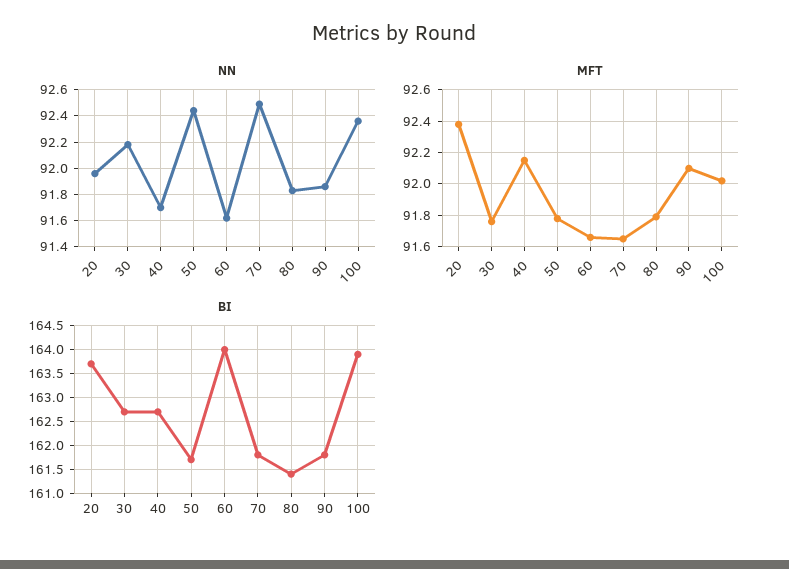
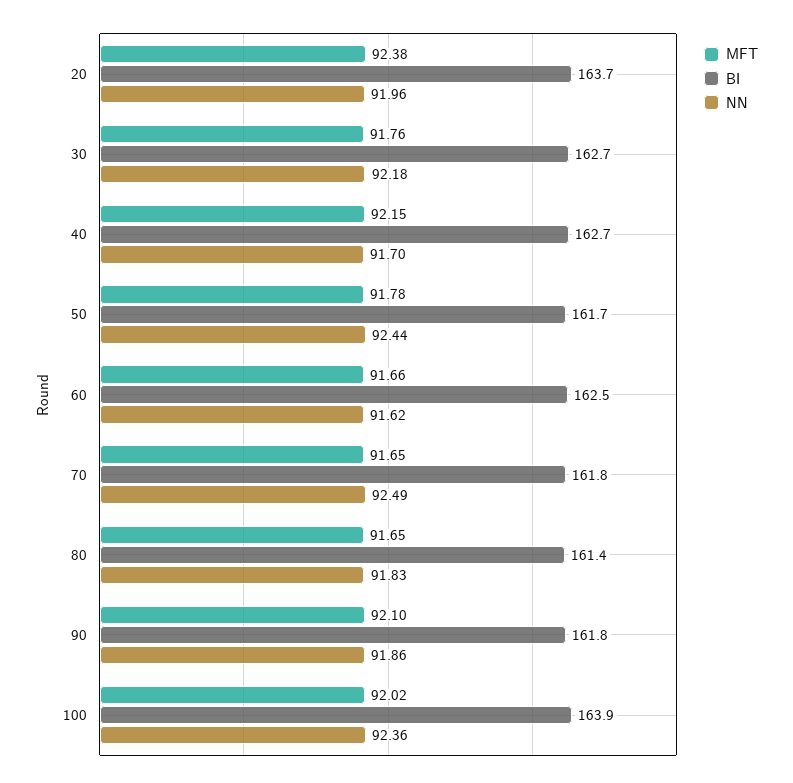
  {
    "NN": {
      "20": 91.96,
      "30": 92.18,
      "40": 91.7,
      "50": 92.44,
      "60": 91.62,
      "70": 92.49,
      "80": 91.83,
      "90": 91.86,
      "100": 92.36
    },
    "MFT": {
      "20": 92.38,
      "30": 91.76,
      "40": 92.15,
      "50": 91.78,
      "60": 91.66,
      "70": 91.65,
-     "80": 91.8,
+     "80": 91.65,
      "90": 92.1,
      "100": 92.02
    },
    "BI": {
      "20": 163.7,
      "30": 162.7,
      "40": 162.7,
      "50": 161.7,
-     "60": 164,
+     "60": 162.5,
      "70": 161.8,
      "80": 161.4,
      "90": 161.8,
      "100": 163.9
    }
  }

